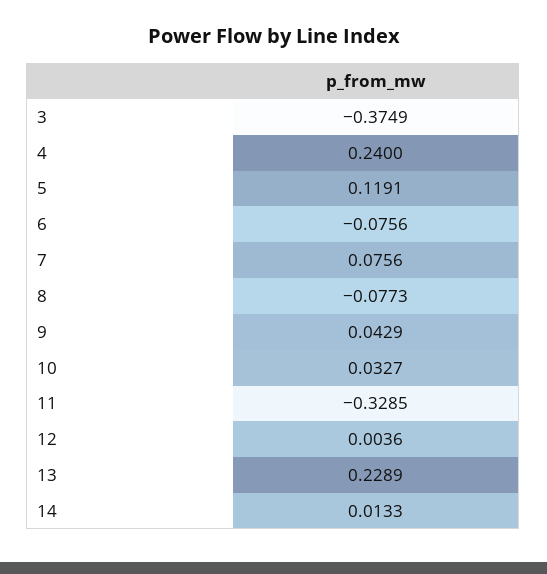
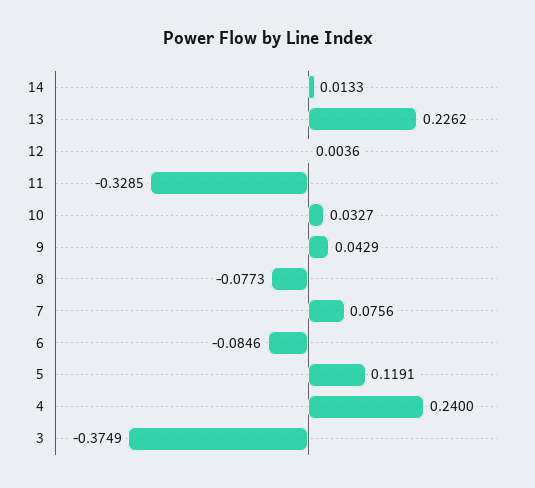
  {
    "3": -0.3749,
    "4": 0.24,
    "5": 0.1191,
-   "6": -0.0756,
+   "6": -0.0846,
    "7": 0.0756,
    "8": -0.0773,
    "9": 0.0429,
    "10": 0.0327,
    "11": -0.3285,
    "12": 0.0036,
-   "13": 0.2289,
+   "13": 0.2262,
    "14": 0.0133
  }

